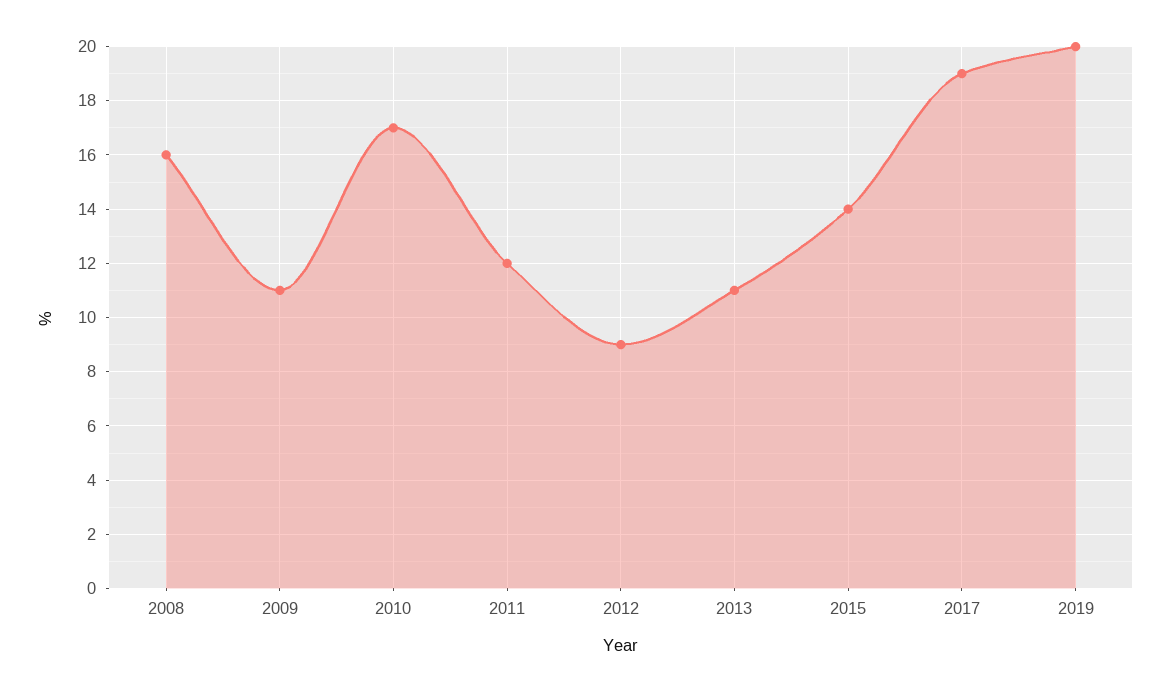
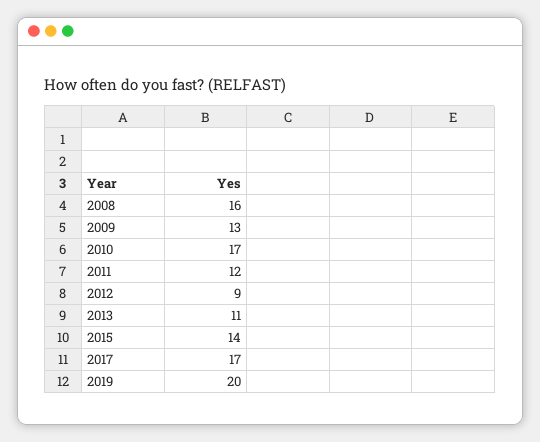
  {
    "2008": 16,
-   "2009": 11,
+   "2009": 13,
    "2010": 17,
    "2011": 12,
    "2012": 9,
    "2013": 11,
    "2015": 14,
-   "2017": 19,
+   "2017": 17,
    "2019": 20
  }

